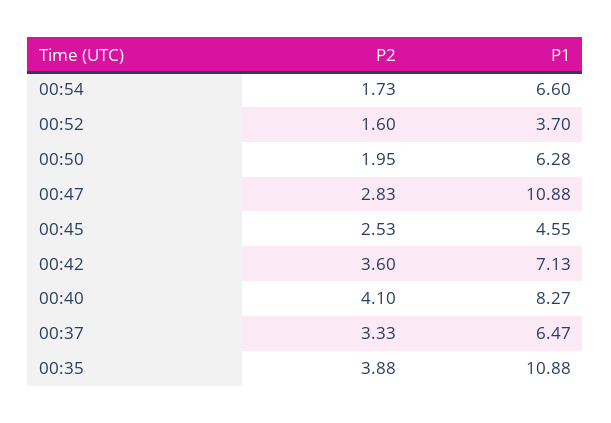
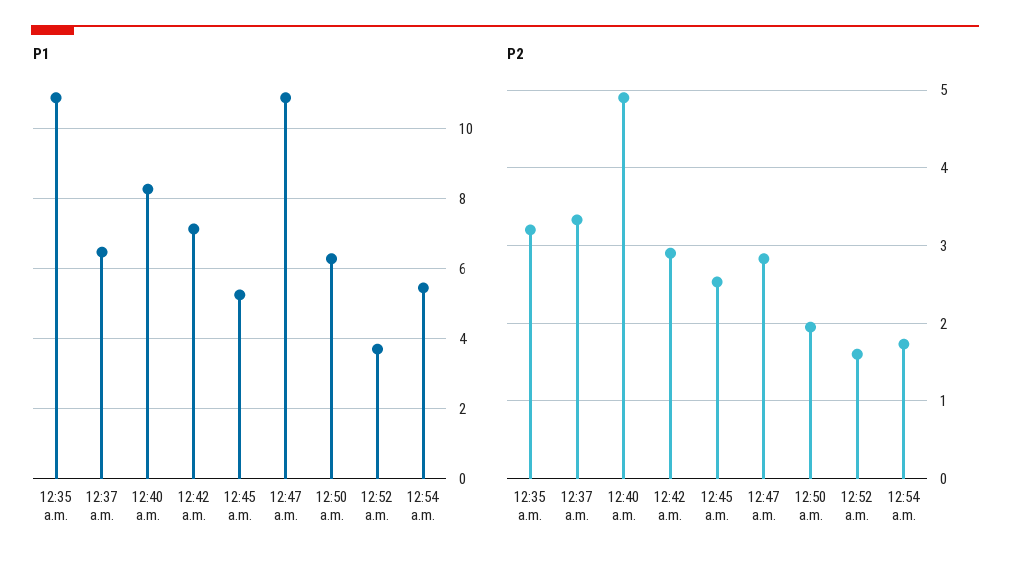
  {
    "P2": {
      "00:54": 1.73,
      "00:52": 1.6,
      "00:50": 1.95,
      "00:47": 2.83,
      "00:45": 2.53,
-     "00:42": 3.6,
+     "00:42": 2.9,
-     "00:40": 4.1,
+     "00:40": 4.9,
      "00:37": 3.33,
-     "00:35": 3.88
+     "00:35": 3.2
    },
    "P1": {
-     "00:54": 6.6,
+     "00:54": 5.4,
      "00:52": 3.7,
      "00:50": 6.28,
      "00:47": 10.88,
-     "00:45": 4.55,
+     "00:45": 5.2,
      "00:42": 7.13,
      "00:40": 8.27,
      "00:37": 6.47,
      "00:35": 10.88
    }
  }

